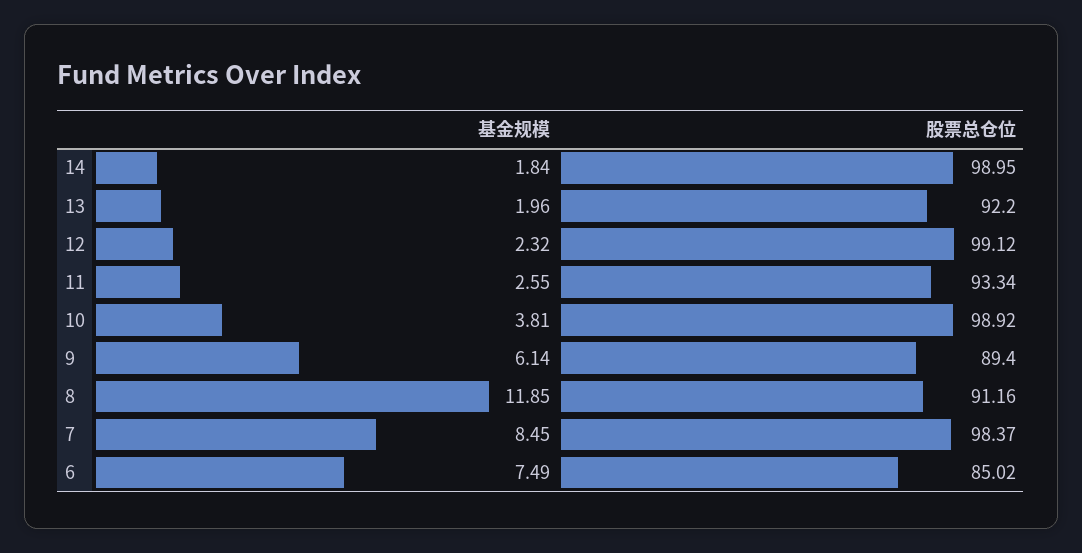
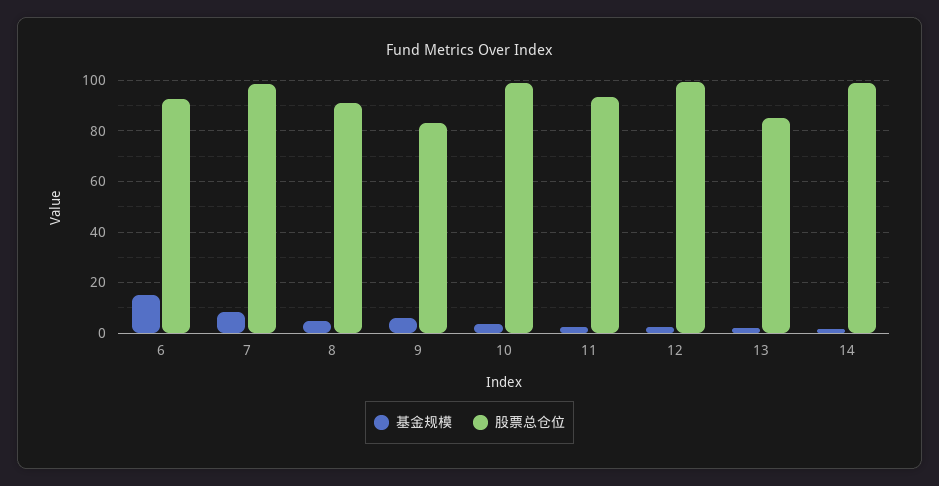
  {
    "基金规模": {
      "14": 1.84,
      "13": 1.96,
      "12": 2.32,
      "11": 2.55,
      "10": 3.81,
      "9": 6.14,
-     "8": 11.85,
+     "8": 5,
      "7": 8.45,
-     "6": 7.49
+     "6": 15
    },
    "股票总仓位": {
      "14": 98.95,
-     "13": 92.2,
+     "13": 85,
      "12": 99.12,
      "11": 93.34,
      "10": 98.92,
-     "9": 89.4,
+     "9": 82.5,
      "8": 91.16,
      "7": 98.37,
-     "6": 85.02
+     "6": 92.5
    }
  }

